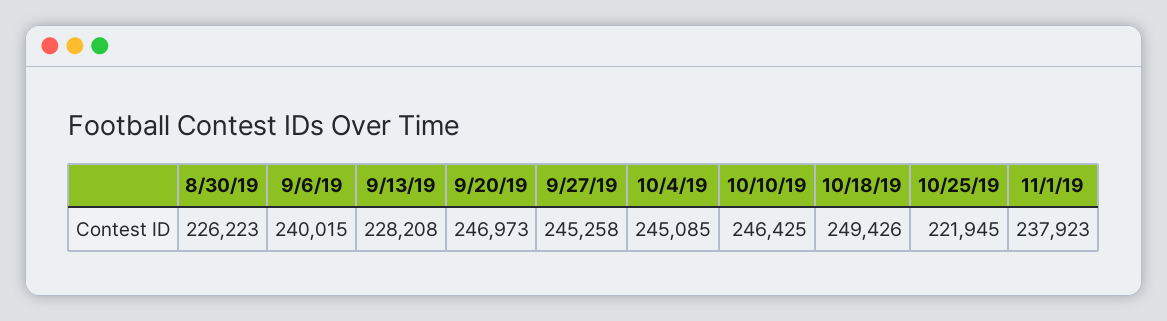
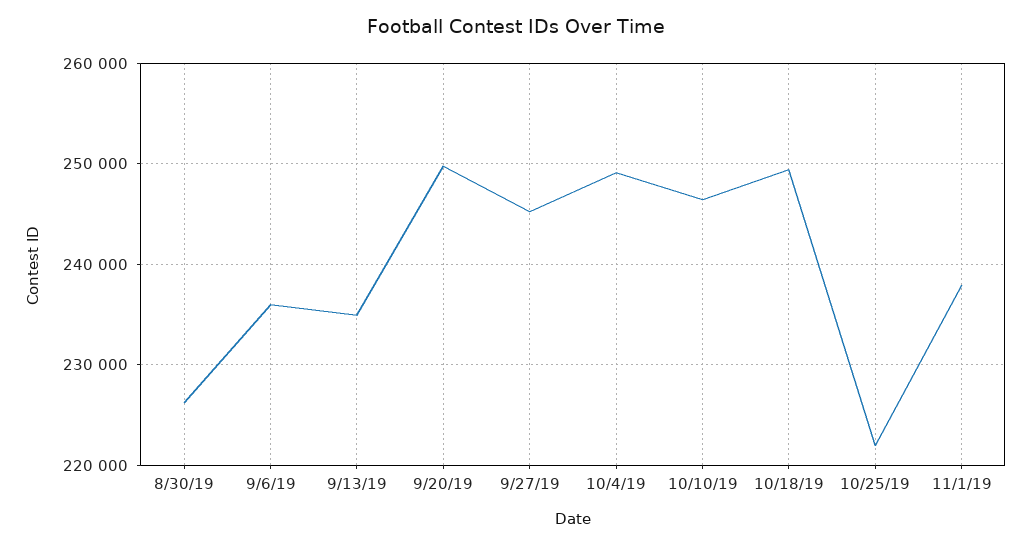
  {
    "8/30/19": 226223,
-   "9/6/19": 240015,
+   "9/6/19": 236000,
-   "9/13/19": 228208,
+   "9/13/19": 235000,
-   "9/20/19": 246973,
+   "9/20/19": 250000,
    "9/27/19": 245258,
-   "10/4/19": 245085,
+   "10/4/19": 249000,
    "10/10/19": 246425,
    "10/18/19": 249426,
    "10/25/19": 221945,
    "11/1/19": 237923
  }

